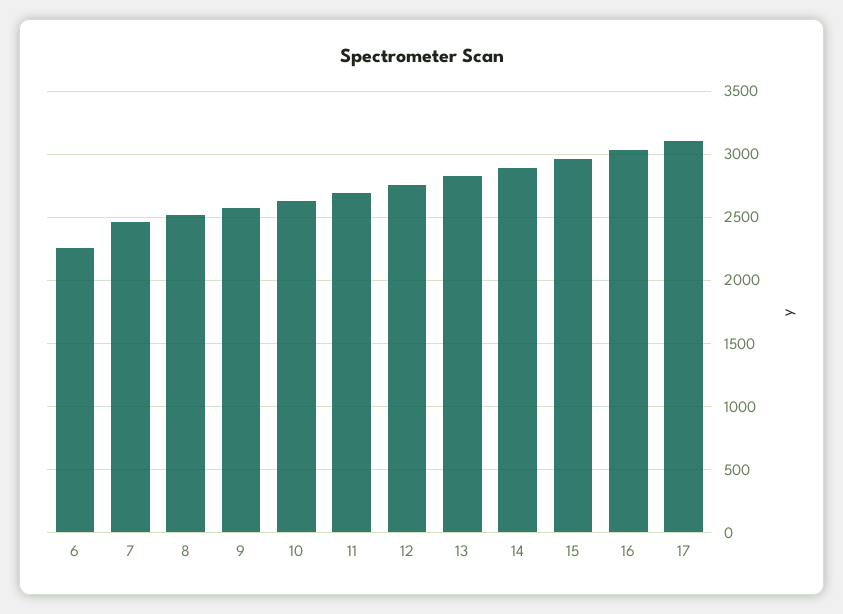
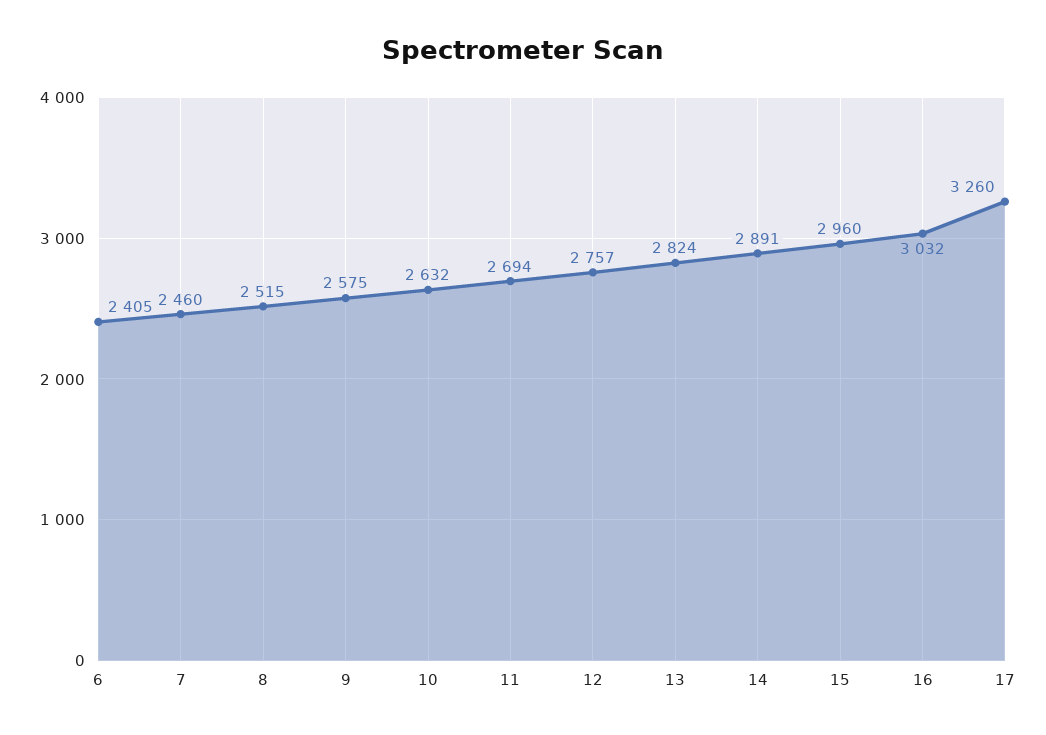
  {
-   "6": 2250,
+   "6": 2405,
    "7": 2460,
    "8": 2515,
    "9": 2575,
    "10": 2632,
    "11": 2694,
    "12": 2757,
    "13": 2824,
    "14": 2891,
    "15": 2960,
    "16": 3032,
-   "17": 3100
+   "17": 3260
  }

